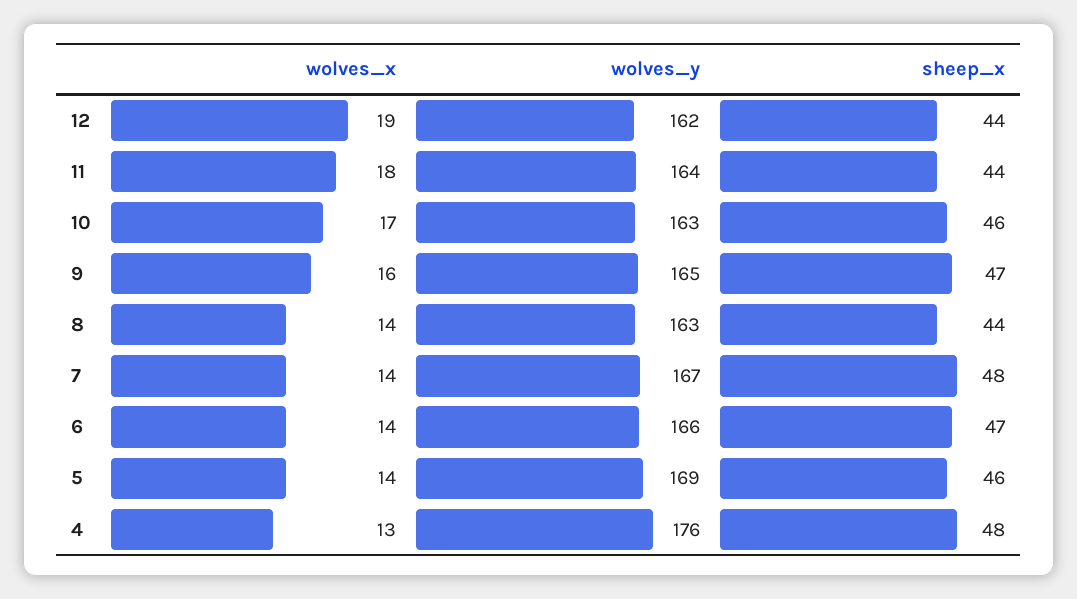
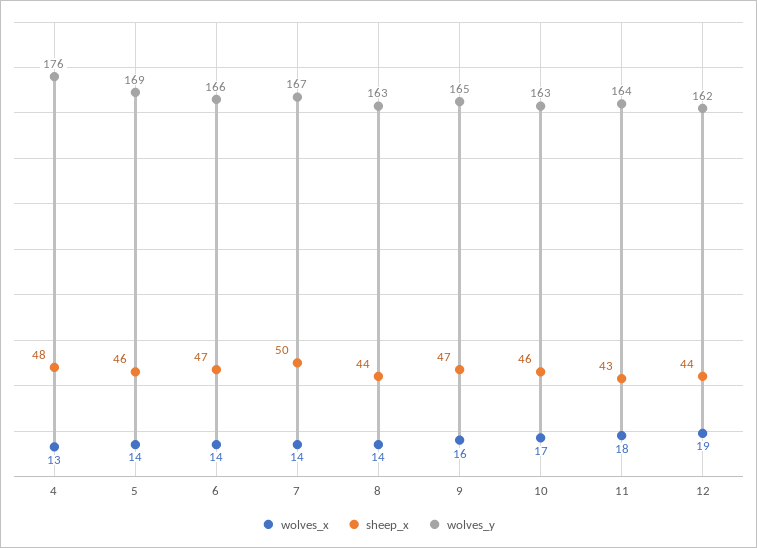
  {
    "wolves_x": {
      "12": 19,
      "11": 18,
      "10": 17,
      "9": 16,
      "8": 14,
      "7": 14,
      "6": 14,
      "5": 14,
      "4": 13
    },
    "wolves_y": {
      "12": 162,
      "11": 164,
      "10": 163,
      "9": 165,
      "8": 163,
      "7": 167,
      "6": 166,
      "5": 169,
      "4": 176
    },
    "sheep_x": {
      "12": 44,
-     "11": 44,
+     "11": 43,
      "10": 46,
      "9": 47,
      "8": 44,
-     "7": 48,
+     "7": 50,
      "6": 47,
      "5": 46,
      "4": 48
    }
  }

